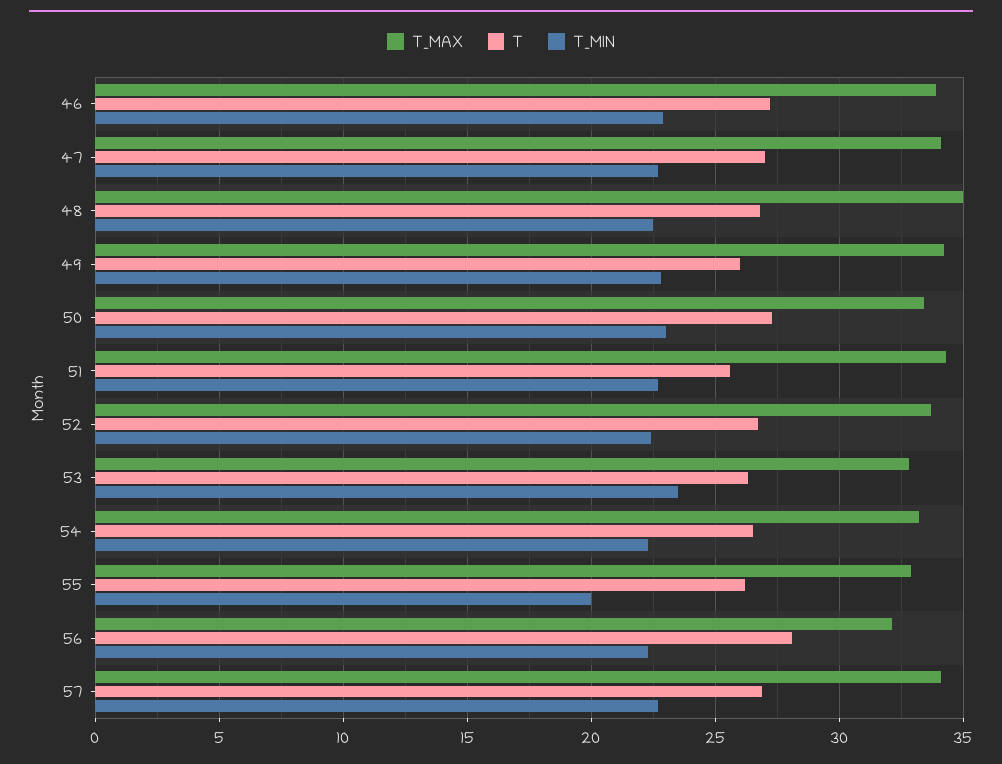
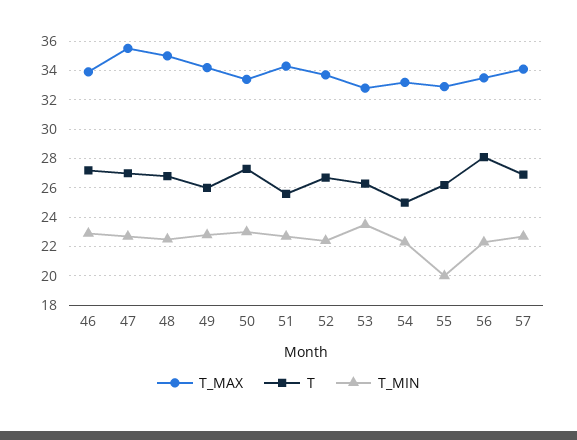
  {
    "T_MAX": {
      "46": 34,
-     "47": 34,
+     "47": 35.5,
      "48": 35,
      "49": 34,
      "50": 33.5,
      "51": 34.5,
      "52": 33.5,
      "53": 33,
      "54": 33,
      "55": 33,
-     "56": 32,
+     "56": 33.5,
      "57": 34
    },
    "T": {
      "46": 27,
      "47": 27,
      "48": 27,
      "49": 26,
      "50": 27.5,
      "51": 25.5,
      "52": 26.5,
      "53": 26.5,
-     "54": 26.5,
+     "54": 25,
      "55": 26,
      "56": 28,
      "57": 27
    },
    "T_MIN": {
      "46": 23,
      "47": 22.5,
      "48": 22.5,
      "49": 23,
      "50": 23,
      "51": 22.5,
      "52": 22.5,
      "53": 23.5,
      "54": 22.5,
      "55": 20,
      "56": 22.5,
      "57": 22.5
    }
  }

